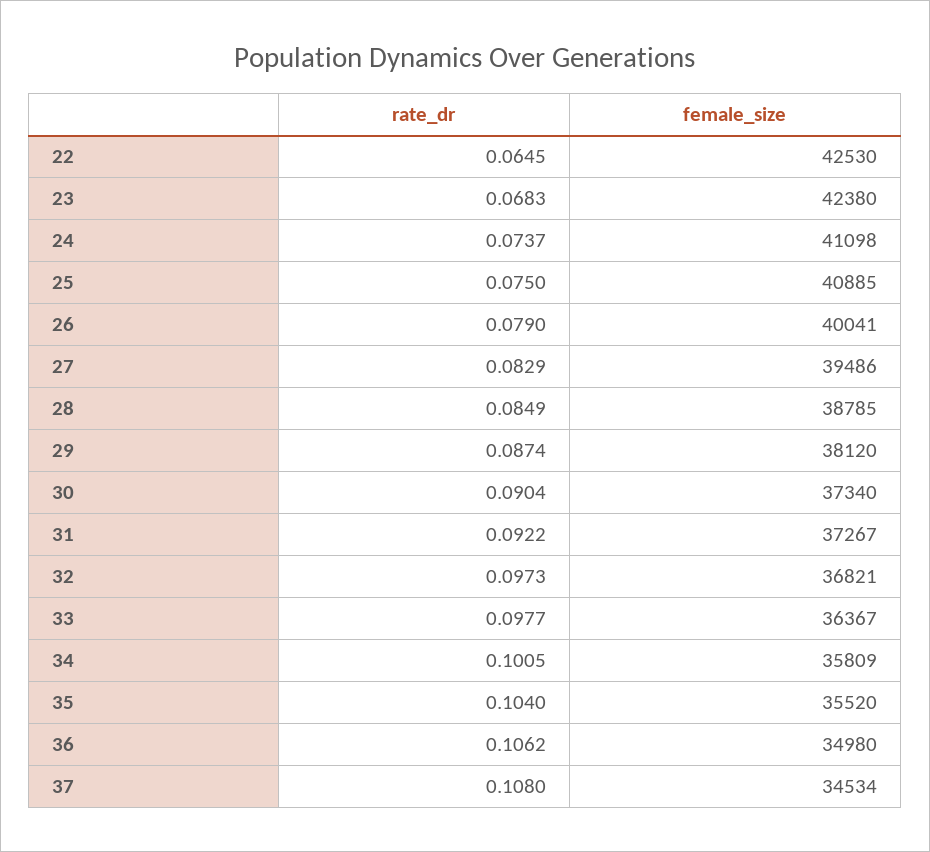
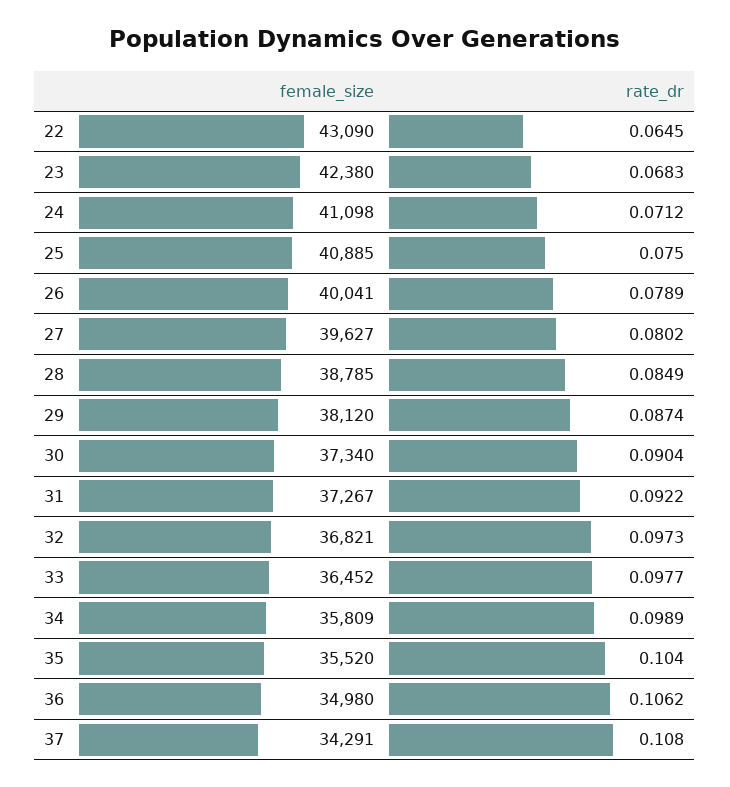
  {
    "rate_dr": {
      "22": 0.0645,
      "23": 0.0683,
-     "24": 0.0737,
+     "24": 0.0712,
      "25": 0.075,
-     "26": 0.079,
+     "26": 0.0789,
-     "27": 0.0829,
+     "27": 0.0802,
      "28": 0.0849,
      "29": 0.0874,
      "30": 0.0904,
      "31": 0.0922,
      "32": 0.0973,
      "33": 0.0977,
-     "34": 0.1005,
+     "34": 0.0989,
      "35": 0.104,
      "36": 0.1062,
      "37": 0.108
    },
    "female_size": {
-     "22": 42530,
+     "22": 43090,
      "23": 42380,
      "24": 41098,
      "25": 40885,
      "26": 40041,
-     "27": 39486,
+     "27": 39627,
      "28": 38785,
      "29": 38120,
      "30": 37340,
      "31": 37267,
      "32": 36821,
-     "33": 36367,
+     "33": 36452,
      "34": 35809,
      "35": 35520,
      "36": 34980,
-     "37": 34534
+     "37": 34291
    }
  }

